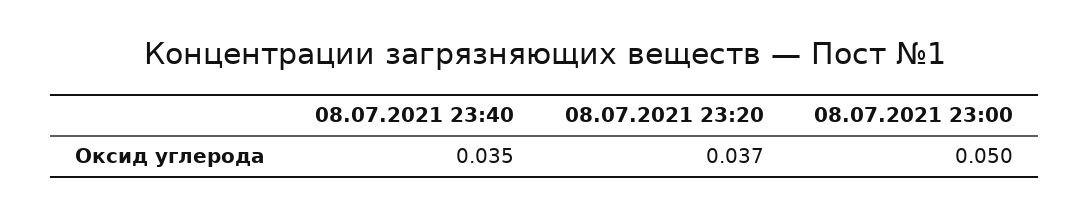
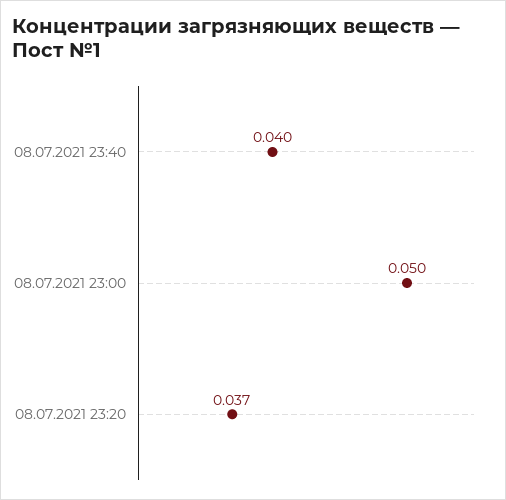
  {
-   "08.07.2021 23:40": 0.035,
+   "08.07.2021 23:40": 0.04,
    "08.07.2021 23:20": 0.037,
    "08.07.2021 23:00": 0.05
  }

